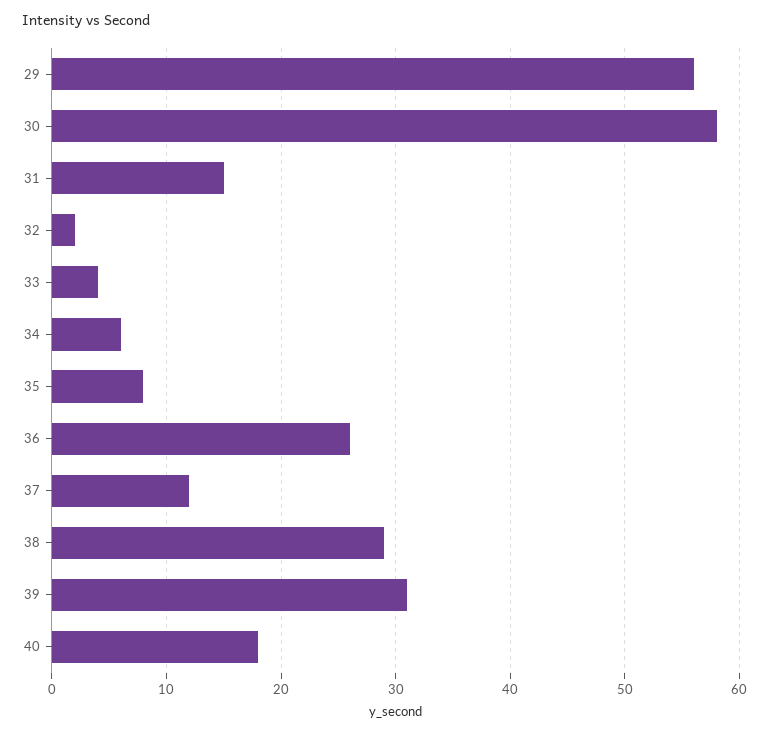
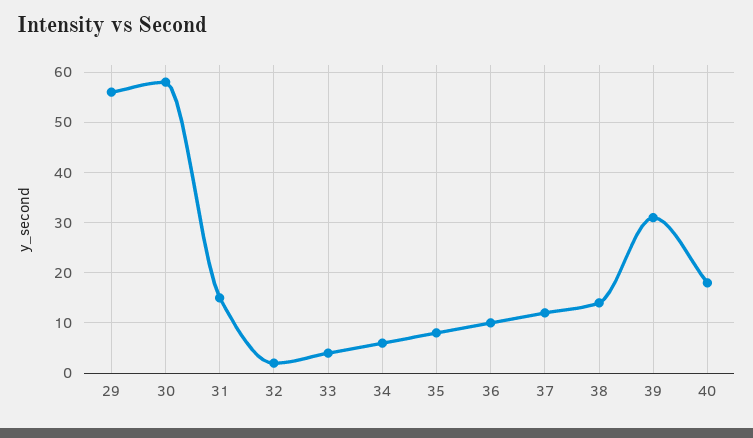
  {
    "29": 56,
    "30": 58,
    "31": 15,
    "32": 2,
    "33": 4,
    "34": 6,
    "35": 8,
-   "36": 26,
+   "36": 10,
    "37": 12,
-   "38": 29,
+   "38": 15,
    "39": 31,
    "40": 18
  }

